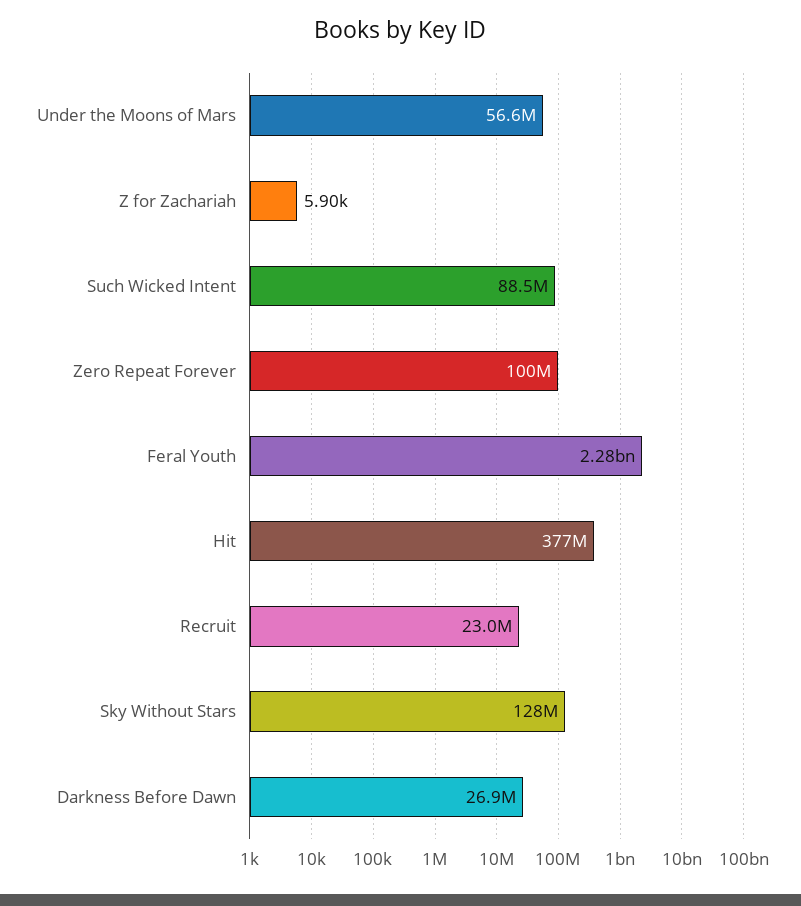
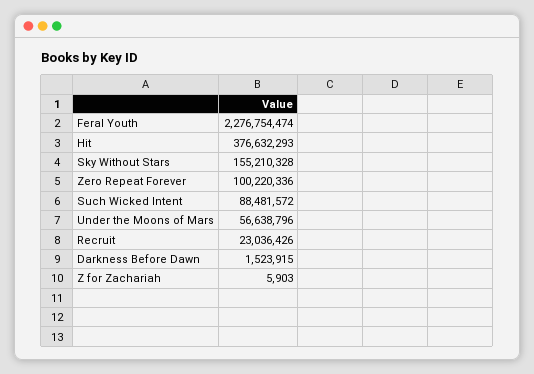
  {
    "Under the Moons of Mars": 56638796,
    "Z for Zachariah": 5903,
    "Such Wicked Intent": 88481572,
    "Zero Repeat Forever": 100220336,
    "Feral Youth": 2276754474,
    "Hit": 376632293,
    "Recruit": 23036426,
-   "Sky Without Stars": 128000000,
+   "Sky Without Stars": 155210328,
-   "Darkness Before Dawn": 26900000
+   "Darkness Before Dawn": 1523915
  }

